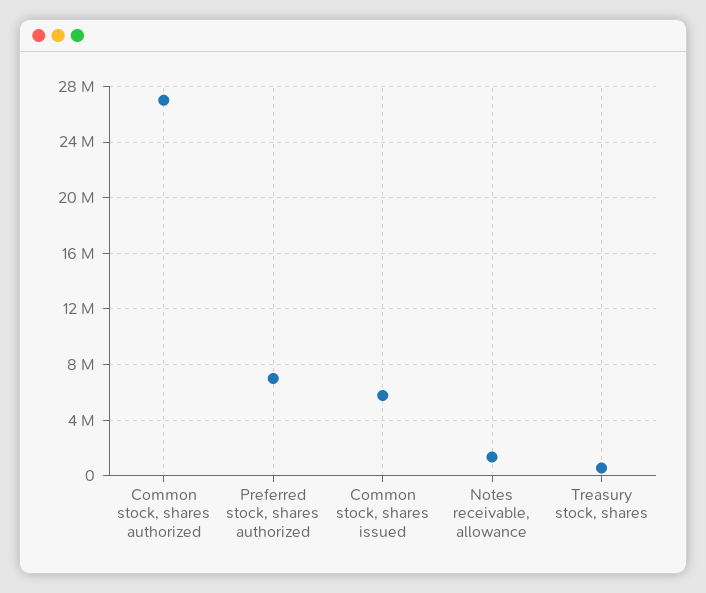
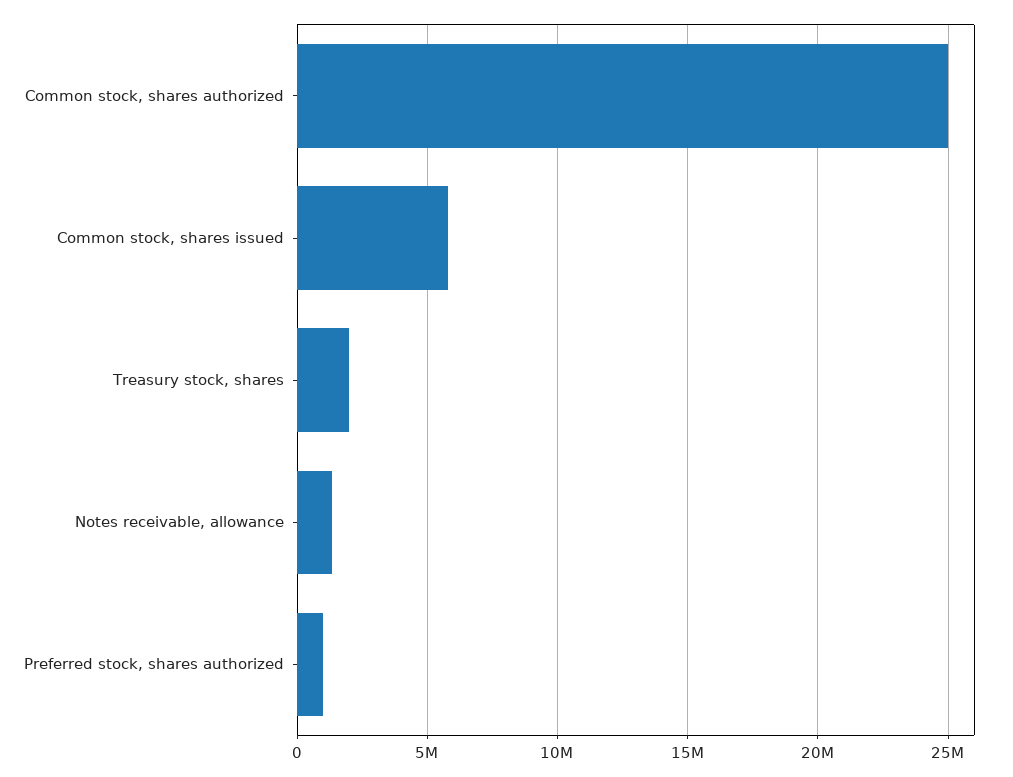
  {
-   "Common stock, shares authorized": 27000000,
+   "Common stock, shares authorized": 25000000,
-   "Preferred stock, shares authorized": 7000000,
+   "Preferred stock, shares authorized": 1000000,
    "Common stock, shares issued": 6000000,
    "Notes receivable, allowance": 1500000,
-   "Treasury stock, shares": 500000
+   "Treasury stock, shares": 2000000
  }

